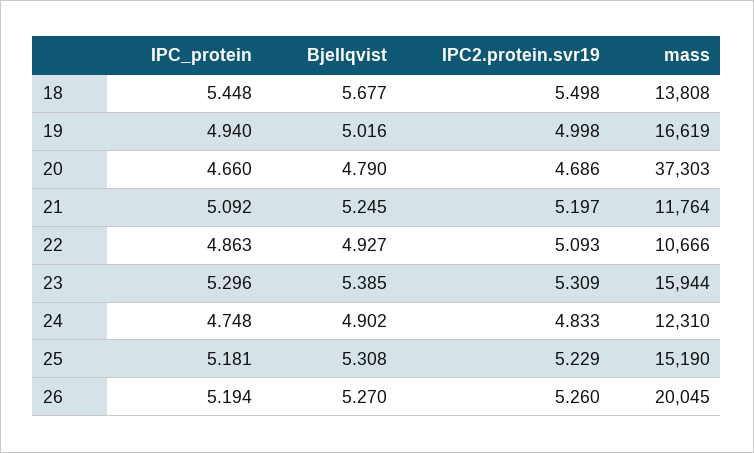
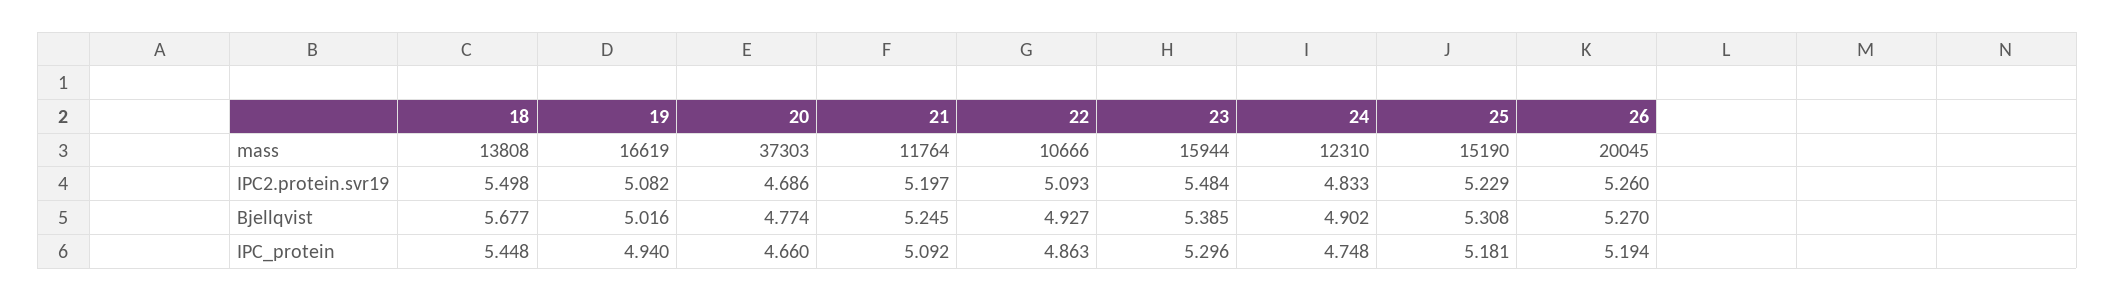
  {
    "IPC_protein": {
      "18": 5.448,
      "19": 4.94,
      "20": 4.66,
      "21": 5.092,
      "22": 4.863,
      "23": 5.296,
      "24": 4.748,
      "25": 5.181,
      "26": 5.194
    },
    "Bjellqvist": {
      "18": 5.677,
      "19": 5.016,
-     "20": 4.79,
+     "20": 4.774,
      "21": 5.245,
      "22": 4.927,
      "23": 5.385,
      "24": 4.902,
      "25": 5.308,
      "26": 5.27
    },
    "IPC2.protein.svr19": {
      "18": 5.498,
-     "19": 4.998,
+     "19": 5.082,
      "20": 4.686,
      "21": 5.197,
      "22": 5.093,
-     "23": 5.309,
+     "23": 5.484,
      "24": 4.833,
      "25": 5.229,
      "26": 5.26
    },
    "mass": {
      "18": 13808,
      "19": 16619,
      "20": 37303,
      "21": 11764,
      "22": 10666,
      "23": 15944,
      "24": 12310,
      "25": 15190,
      "26": 20045
    }
  }

